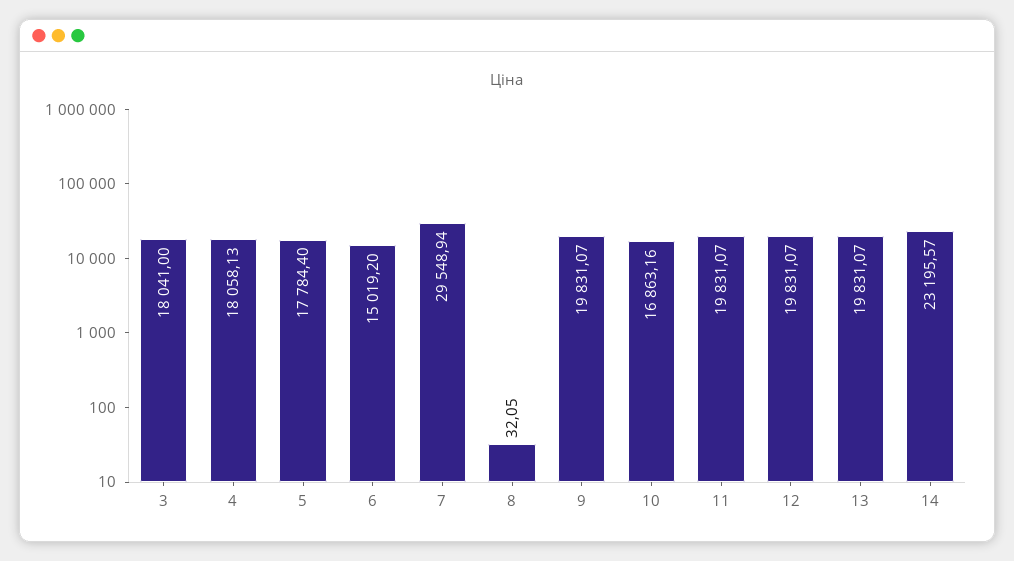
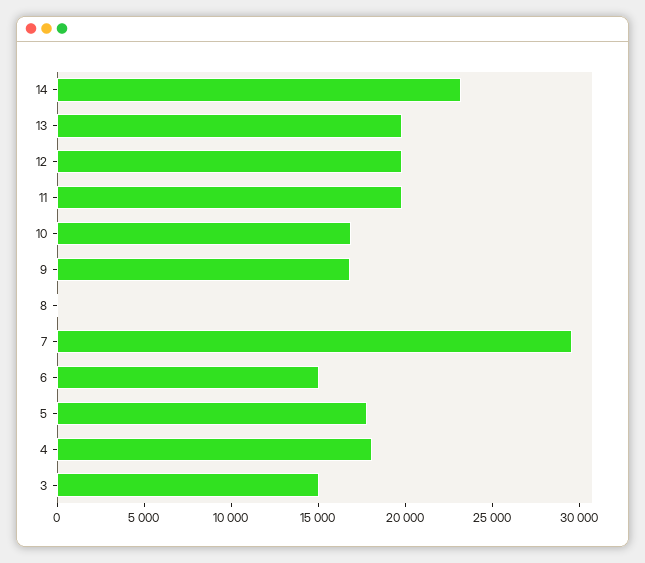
  {
-   "3": 18041,
+   "3": 15000,
    "4": 18058.13,
    "5": 17784.4,
    "6": 15019.2,
    "7": 29548.94,
    "8": 32.05,
-   "9": 19831.07,
+   "9": 17000,
    "10": 16863.16,
    "11": 19831.07,
    "12": 19831.07,
    "13": 19831.07,
    "14": 23195.57
  }

